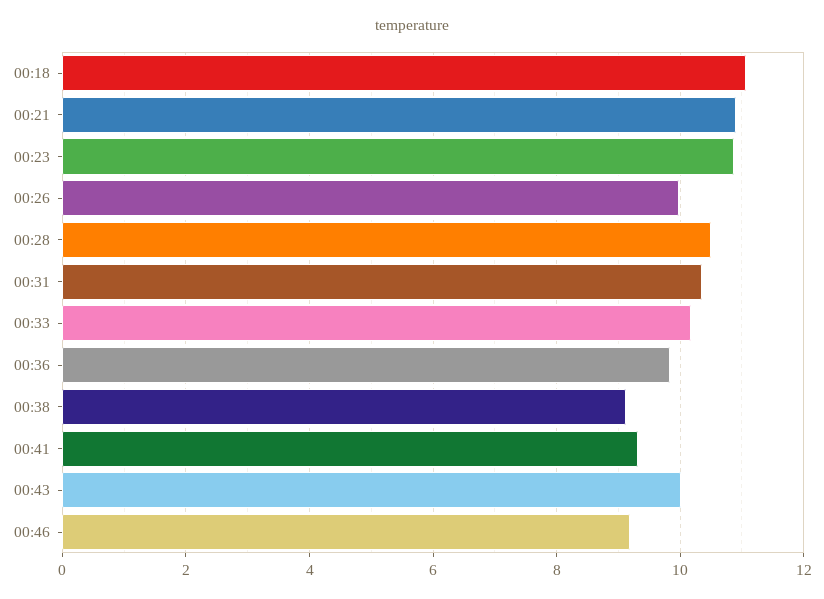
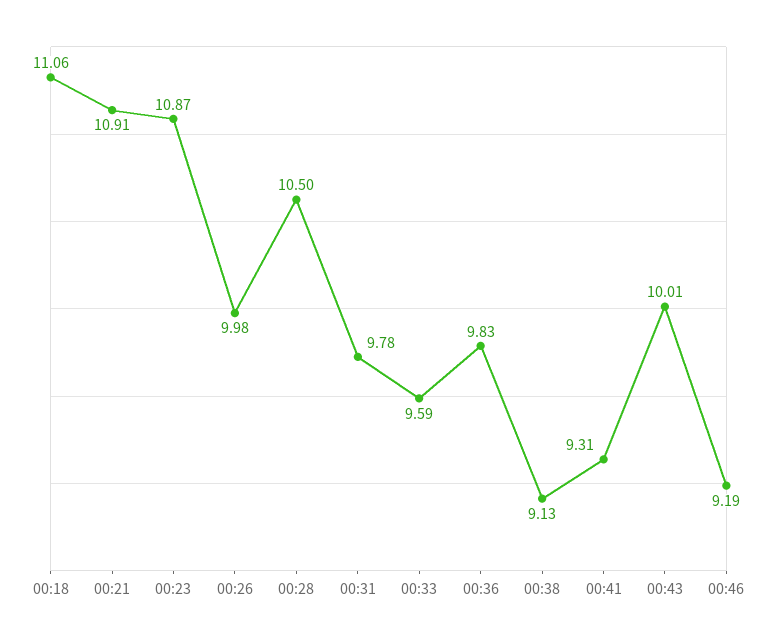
  {
    "00:18": 11.06,
    "00:21": 10.91,
    "00:23": 10.87,
    "00:26": 9.98,
    "00:28": 10.5,
-   "00:31": 10.4,
+   "00:31": 9.78,
-   "00:33": 10.2,
+   "00:33": 9.59,
    "00:36": 9.83,
    "00:38": 9.13,
    "00:41": 9.31,
    "00:43": 10.01,
    "00:46": 9.19
  }

